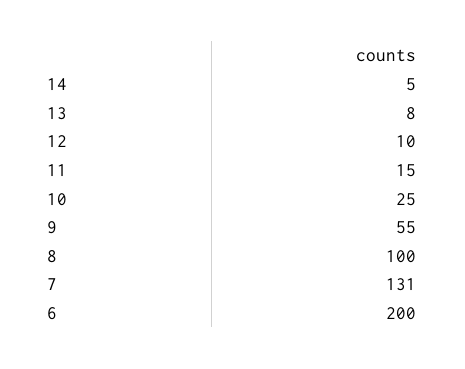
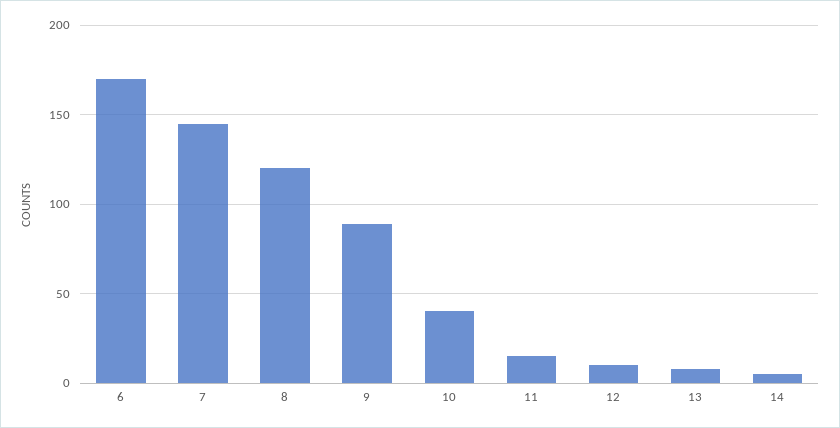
  {
    "14": 5,
    "13": 8,
    "12": 10,
    "11": 15,
-   "10": 25,
+   "10": 40,
-   "9": 55,
+   "9": 90,
-   "8": 100,
+   "8": 120,
-   "7": 131,
+   "7": 145,
-   "6": 200
+   "6": 170
  }

